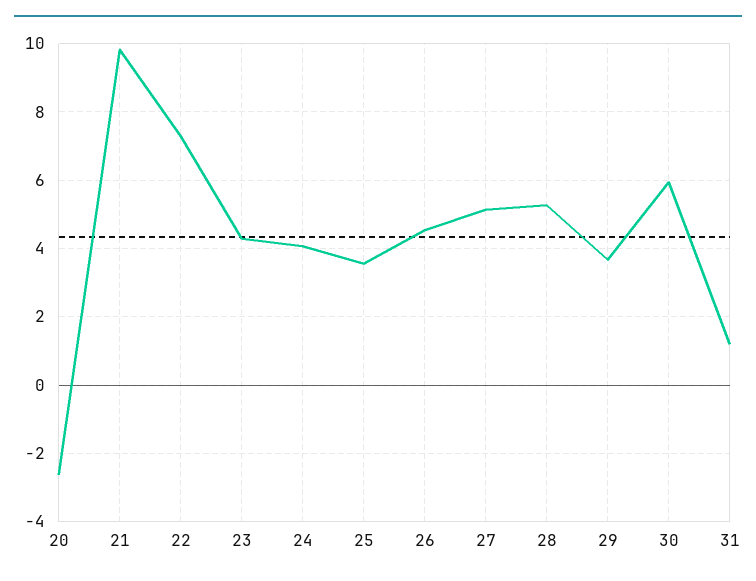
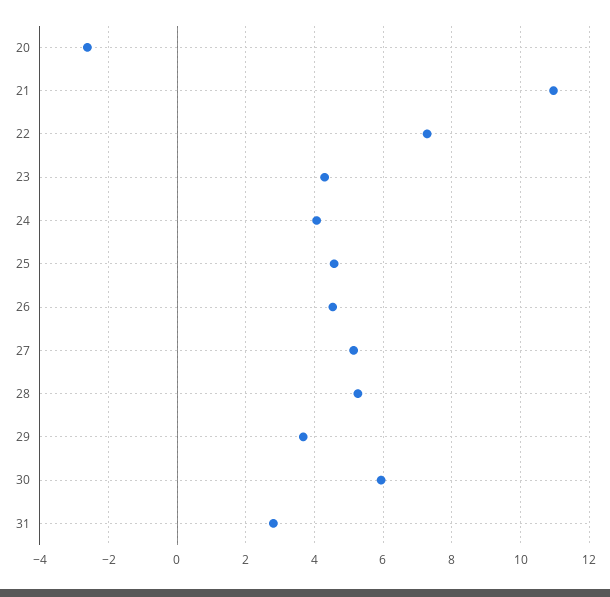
  {
    "20": -2.6,
-   "21": 9.8,
+   "21": 11,
    "22": 7.2,
    "23": 4.2,
    "24": 4,
-   "25": 3.6,
+   "25": 4.6,
    "26": 4.6,
    "27": 5.2,
    "28": 5.2,
    "29": 3.6,
    "30": 6,
-   "31": 1.2
+   "31": 2.8
  }

